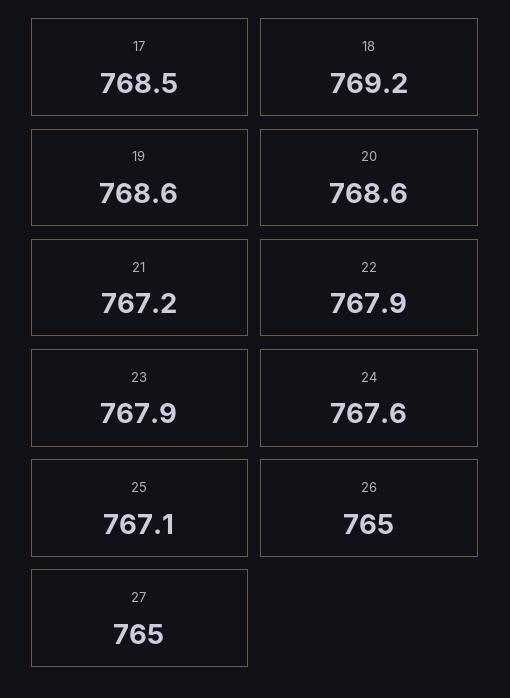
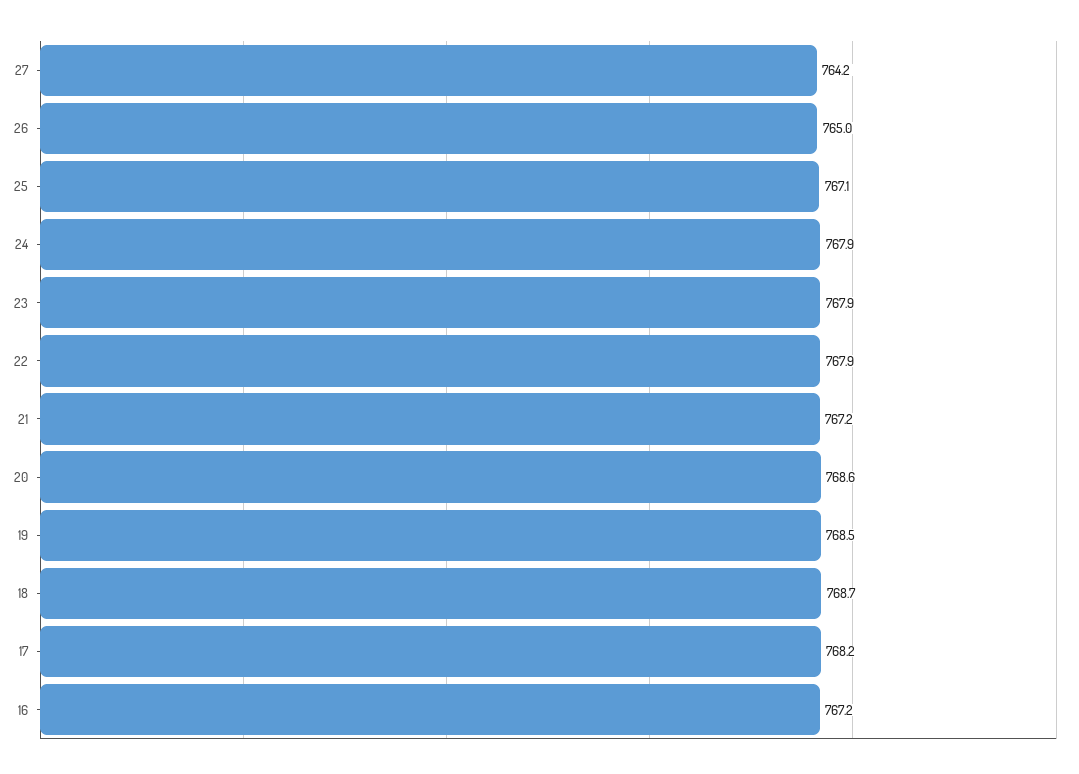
  {
-   "17": 768.5,
+   "17": 768.2,
-   "18": 769.2,
+   "18": 768.7,
-   "19": 768.6,
+   "19": 768.5,
    "20": 768.6,
    "21": 767.2,
    "22": 767.9,
    "23": 767.9,
-   "24": 767.6,
+   "24": 767.9,
    "25": 767.1,
    "26": 765,
-   "27": 765
+   "27": 764.2,
+   "16": 767.2
  }

